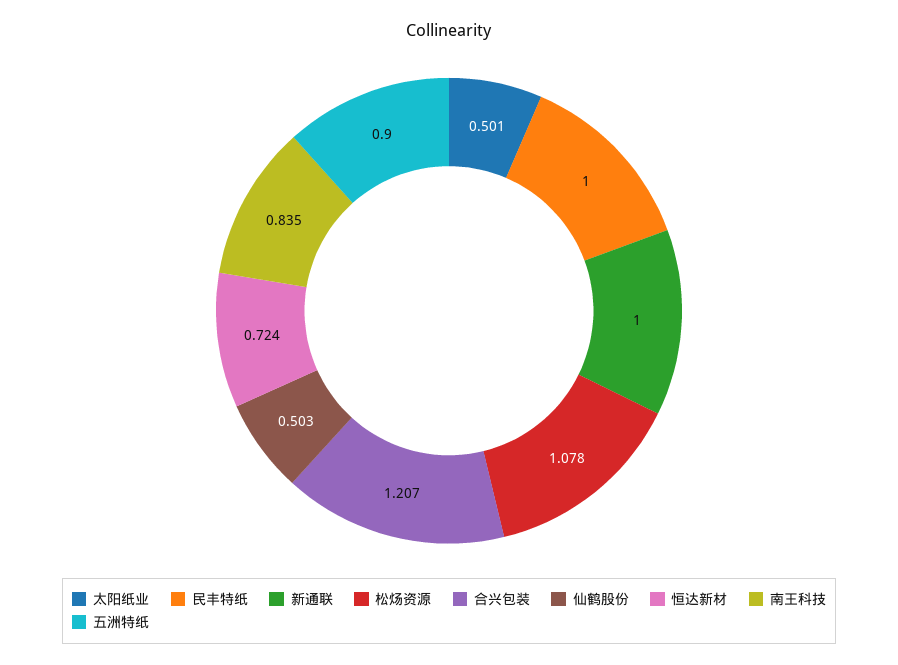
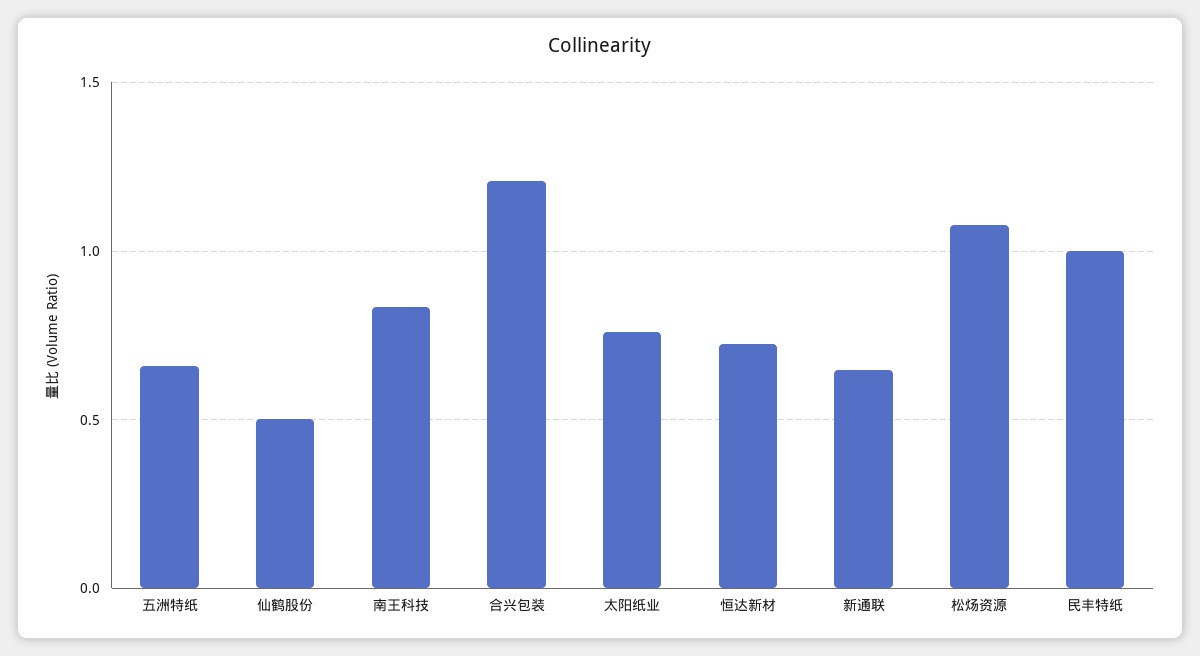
  {
-   "太阳纸业": 0.501,
+   "太阳纸业": 0.75,
    "民丰特纸": 1,
-   "新通联": 1,
+   "新通联": 0.65,
    "松炀资源": 1.078,
    "合兴包装": 1.207,
    "仙鹤股份": 0.503,
    "恒达新材": 0.724,
    "南王科技": 0.835,
-   "五洲特纸": 0.9
+   "五洲特纸": 0.65
  }

